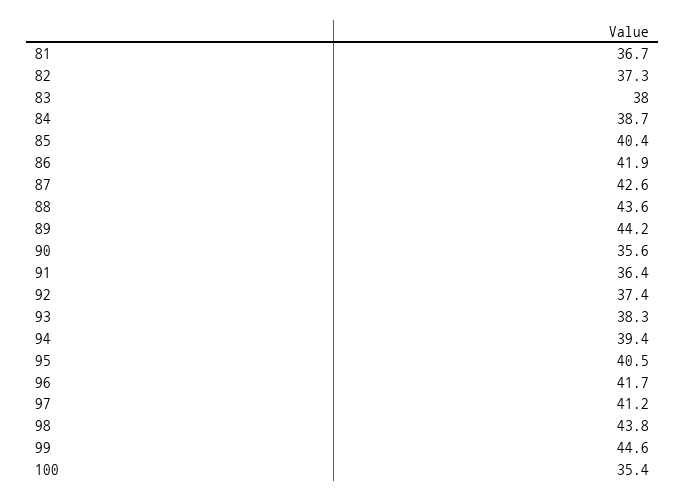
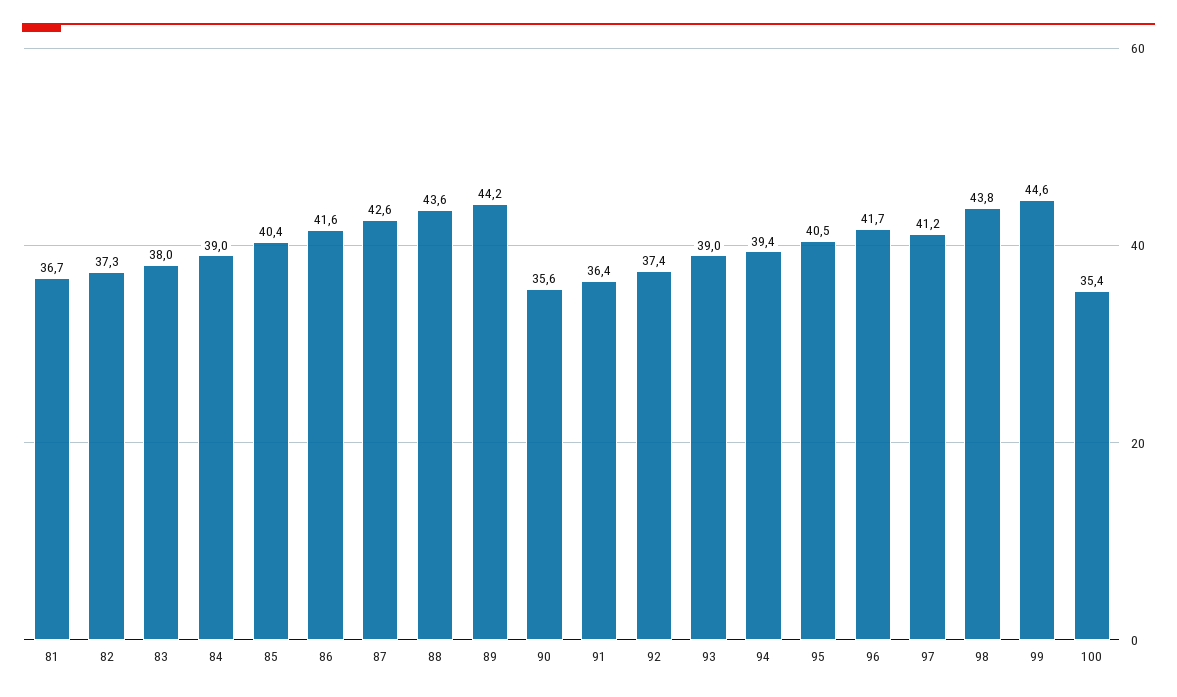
  {
    "81": 36.7,
    "82": 37.3,
    "83": 38,
-   "84": 38.7,
+   "84": 39,
    "85": 40.4,
-   "86": 41.9,
+   "86": 41.6,
    "87": 42.6,
    "88": 43.6,
    "89": 44.2,
    "90": 35.6,
    "91": 36.4,
    "92": 37.4,
-   "93": 38.3,
+   "93": 39,
    "94": 39.4,
    "95": 40.5,
    "96": 41.7,
    "97": 41.2,
    "98": 43.8,
    "99": 44.6,
    "100": 35.4
  }

